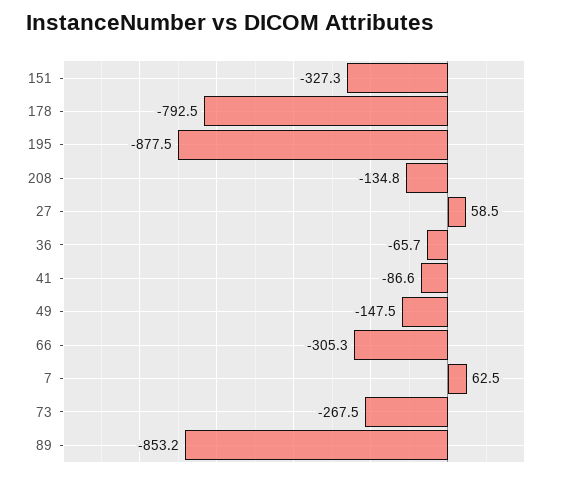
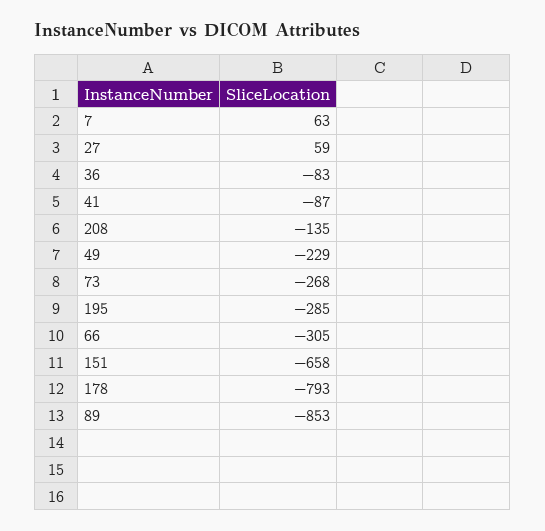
  {
-   "151": -327.3,
+   "151": -658,
    "178": -792.5,
-   "195": -877.5,
+   "195": -285,
    "208": -134.8,
    "27": 58.5,
-   "36": -65.7,
+   "36": -83,
    "41": -86.6,
-   "49": -147.5,
+   "49": -229,
    "66": -305.3,
    "7": 62.5,
    "73": -267.5,
    "89": -853.2
  }

